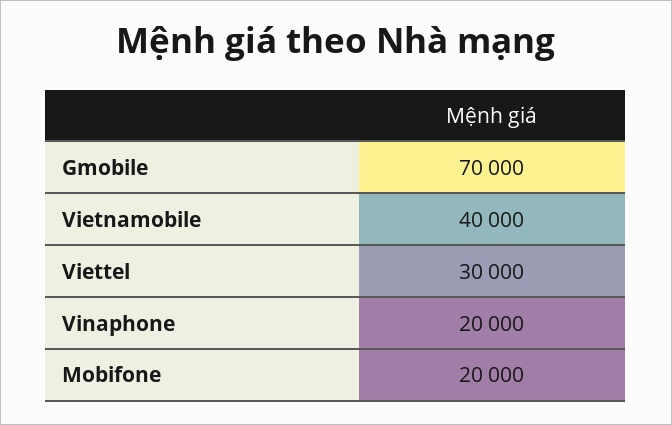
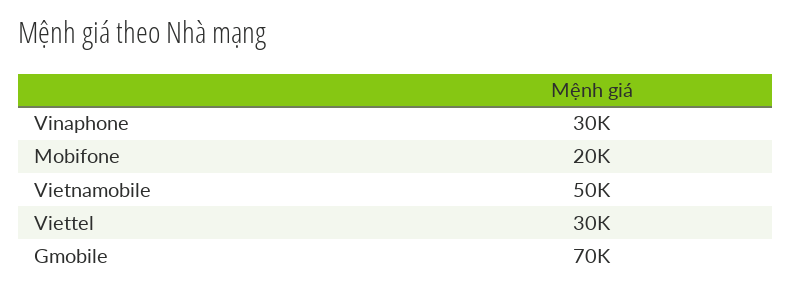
  {
    "Gmobile": 70000,
-   "Vietnamobile": 40000,
+   "Vietnamobile": 50000,
    "Viettel": 30000,
-   "Vinaphone": 20000,
+   "Vinaphone": 30000,
    "Mobifone": 20000
  }

